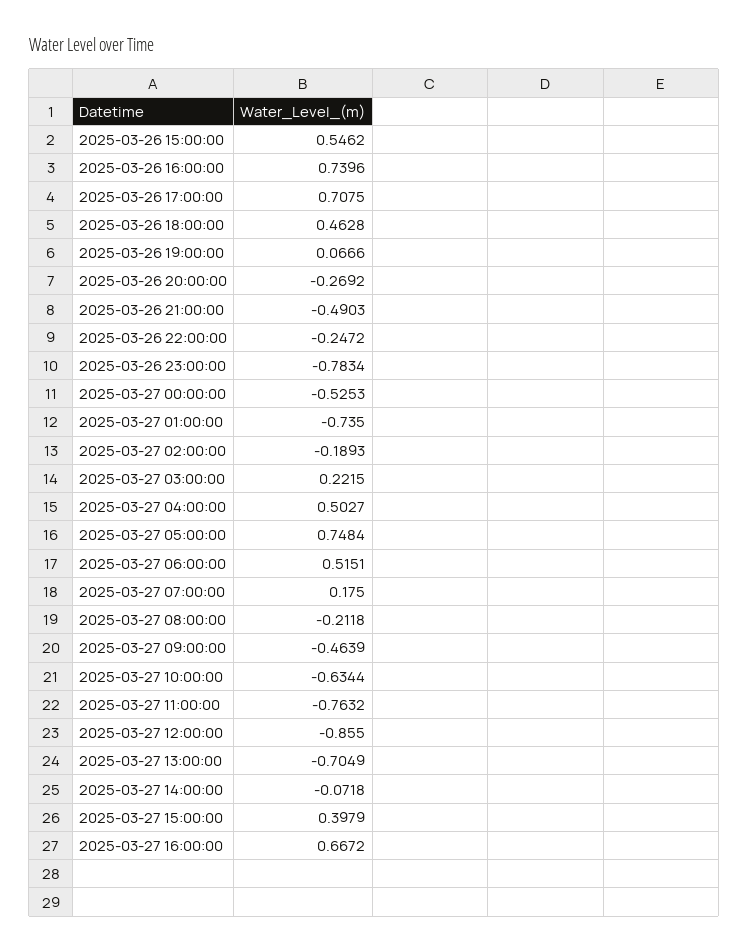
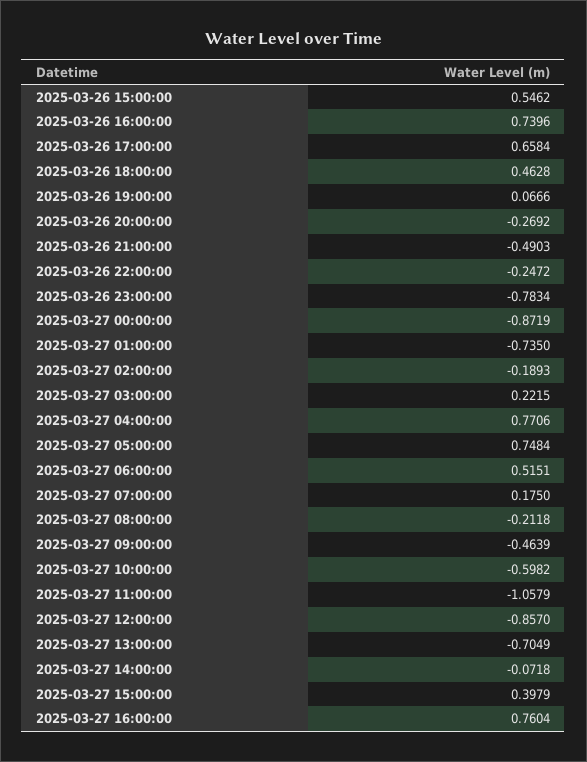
  {
    "2025-03-26 15:00:00": 0.5462,
    "2025-03-26 16:00:00": 0.7396,
-   "2025-03-26 17:00:00": 0.7075,
+   "2025-03-26 17:00:00": 0.6584,
    "2025-03-26 18:00:00": 0.4628,
    "2025-03-26 19:00:00": 0.0666,
    "2025-03-26 20:00:00": -0.2692,
    "2025-03-26 21:00:00": -0.4903,
    "2025-03-26 22:00:00": -0.2472,
    "2025-03-26 23:00:00": -0.7834,
-   "2025-03-27 00:00:00": -0.5253,
+   "2025-03-27 00:00:00": -0.8719,
    "2025-03-27 01:00:00": -0.735,
    "2025-03-27 02:00:00": -0.1893,
    "2025-03-27 03:00:00": 0.2215,
-   "2025-03-27 04:00:00": 0.5027,
+   "2025-03-27 04:00:00": 0.7706,
    "2025-03-27 05:00:00": 0.7484,
    "2025-03-27 06:00:00": 0.5151,
    "2025-03-27 07:00:00": 0.175,
    "2025-03-27 08:00:00": -0.2118,
    "2025-03-27 09:00:00": -0.4639,
-   "2025-03-27 10:00:00": -0.6344,
+   "2025-03-27 10:00:00": -0.5982,
-   "2025-03-27 11:00:00": -0.7632,
+   "2025-03-27 11:00:00": -1.0579,
-   "2025-03-27 12:00:00": -0.855,
+   "2025-03-27 12:00:00": -0.857,
    "2025-03-27 13:00:00": -0.7049,
    "2025-03-27 14:00:00": -0.0718,
    "2025-03-27 15:00:00": 0.3979,
-   "2025-03-27 16:00:00": 0.6672
+   "2025-03-27 16:00:00": 0.7604
  }

